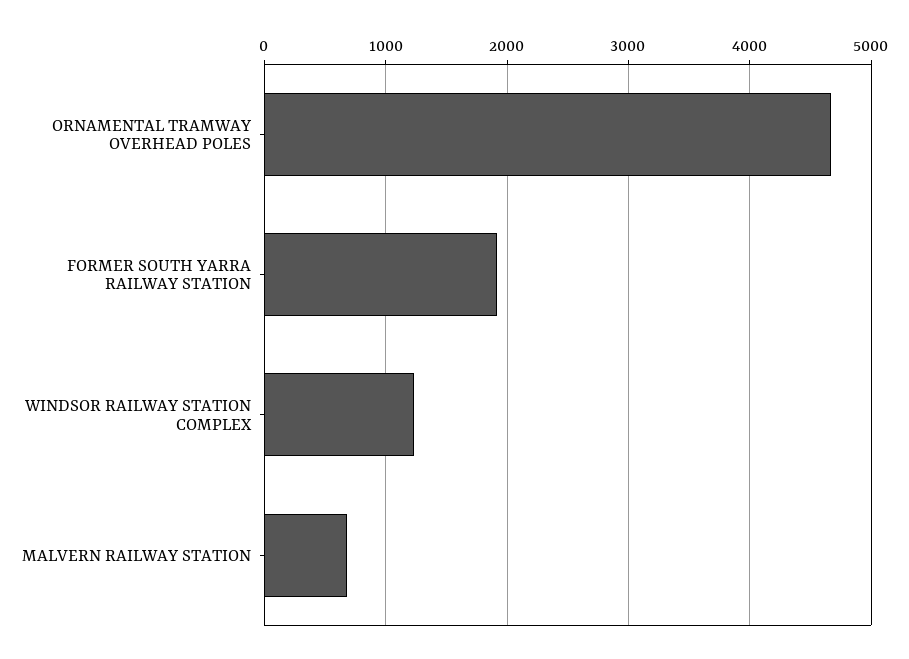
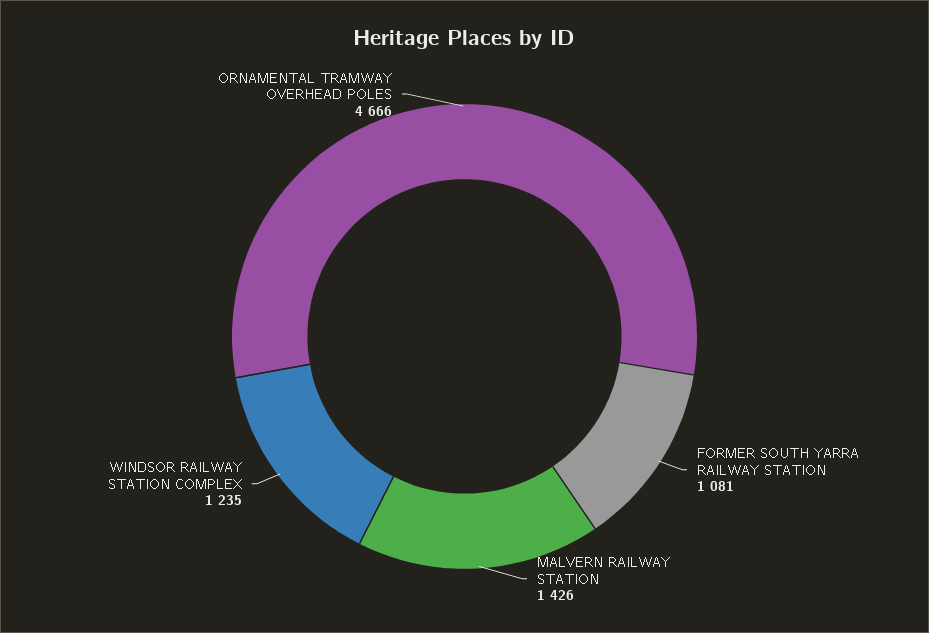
  {
    "ORNAMENTAL TRAMWAY OVERHEAD POLES": 4666,
-   "FORMER SOUTH YARRA RAILWAY STATION": 1900,
+   "FORMER SOUTH YARRA RAILWAY STATION": 1081,
    "WINDSOR RAILWAY STATION COMPLEX": 1235,
-   "MALVERN RAILWAY STATION": 700
+   "MALVERN RAILWAY STATION": 1426
  }

